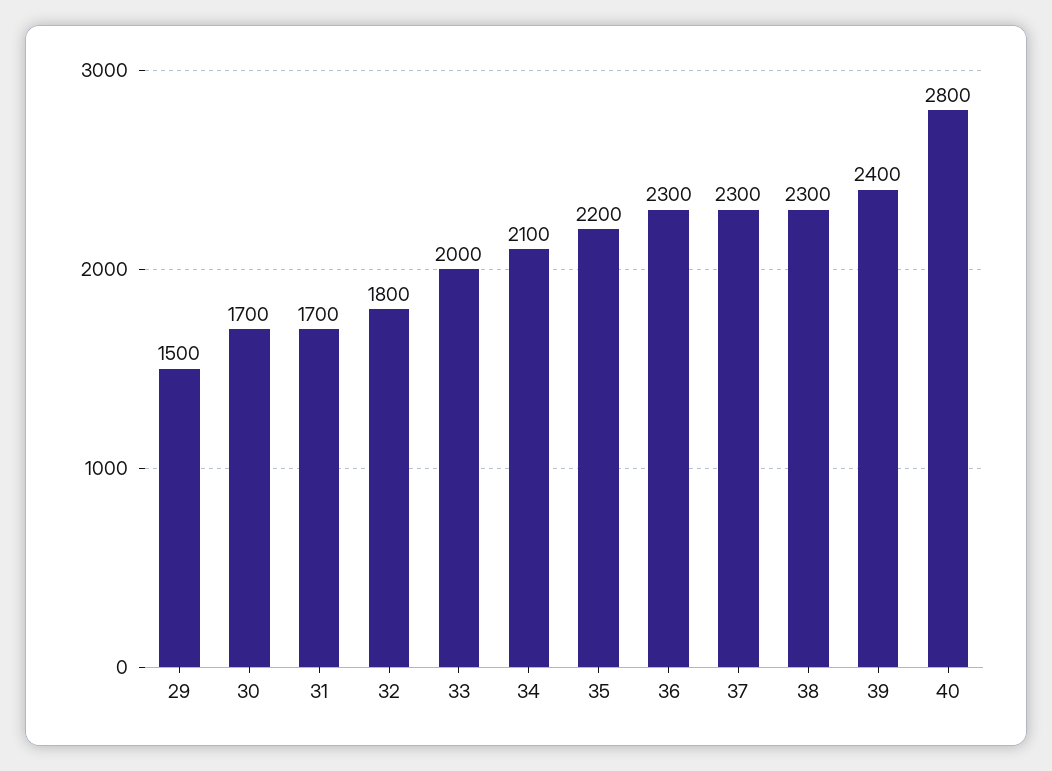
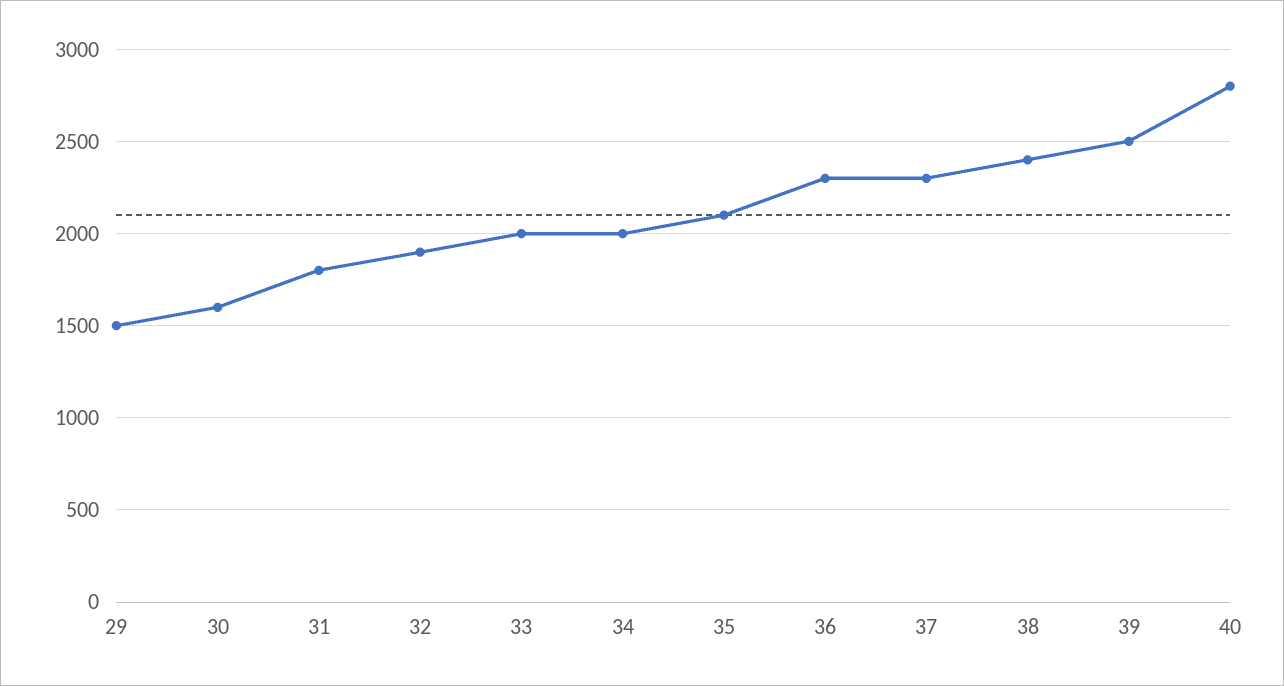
  {
    "29": 1500,
-   "30": 1700,
+   "30": 1600,
-   "31": 1700,
+   "31": 1800,
-   "32": 1800,
+   "32": 1900,
    "33": 2000,
-   "34": 2100,
+   "34": 2000,
-   "35": 2200,
+   "35": 2100,
    "36": 2300,
    "37": 2300,
-   "38": 2300,
+   "38": 2400,
-   "39": 2400,
+   "39": 2500,
    "40": 2800
  }

